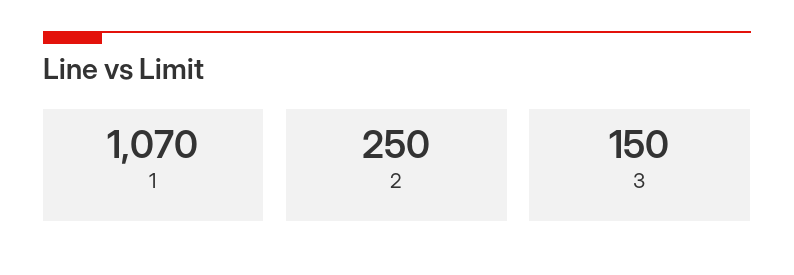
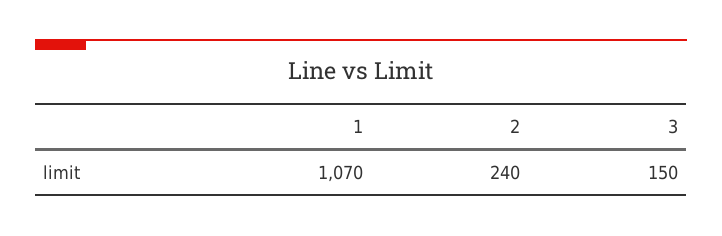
  {
    "1": 1070,
-   "2": 250,
+   "2": 240,
    "3": 150
  }

